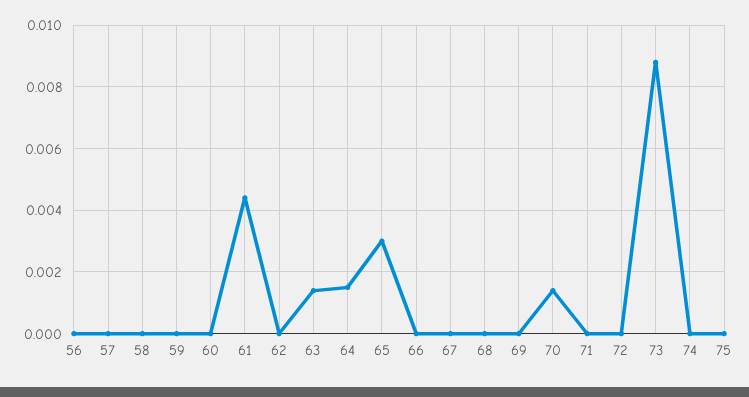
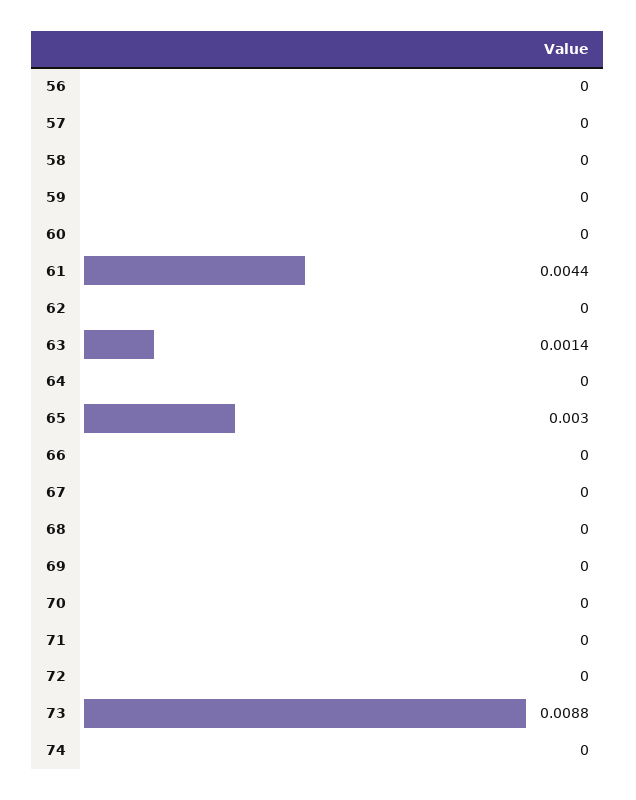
  {
    "56": 0,
    "57": 0,
    "58": 0,
    "59": 0,
    "60": 0,
    "61": 0.0044,
    "62": 0,
    "63": 0.0014,
-   "64": 0.0015,
+   "64": 0,
    "65": 0.003,
    "66": 0,
    "67": 0,
    "68": 0,
    "69": 0,
-   "70": 0.0015,
+   "70": 0,
    "71": 0,
    "72": 0,
    "73": 0.0088,
-   "74": 0,
+   "74": 0
-   "75": 0
  }

